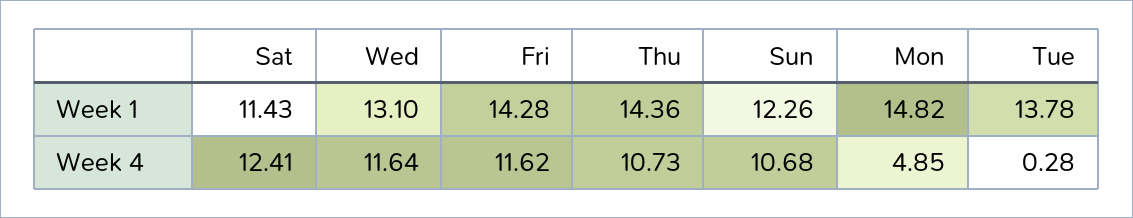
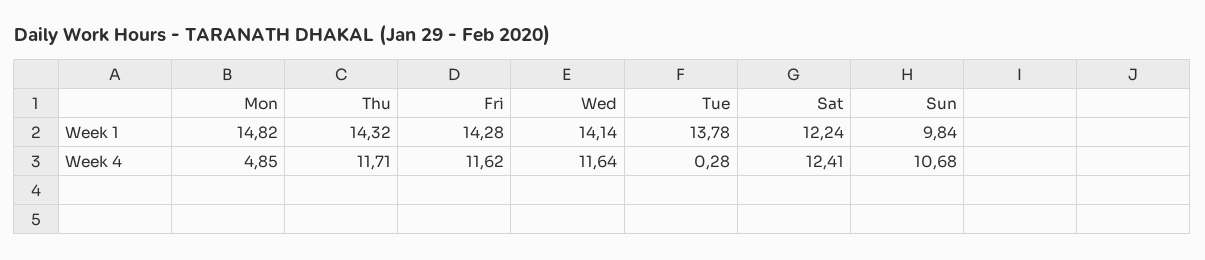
  {
    "Sat": {
-     "Week 1": 11.43,
+     "Week 1": 12.24,
      "Week 4": 12.41
    },
    "Wed": {
-     "Week 1": 13.1,
+     "Week 1": 14.14,
      "Week 4": 11.64
    },
    "Fri": {
      "Week 1": 14.28,
      "Week 4": 11.62
    },
    "Thu": {
-     "Week 1": 14.36,
+     "Week 1": 14.32,
-     "Week 4": 10.73
+     "Week 4": 11.71
    },
    "Sun": {
-     "Week 1": 12.26,
+     "Week 1": 9.84,
      "Week 4": 10.68
    },
    "Mon": {
      "Week 1": 14.82,
      "Week 4": 4.85
    },
    "Tue": {
      "Week 1": 13.78,
      "Week 4": 0.28
    }
  }

